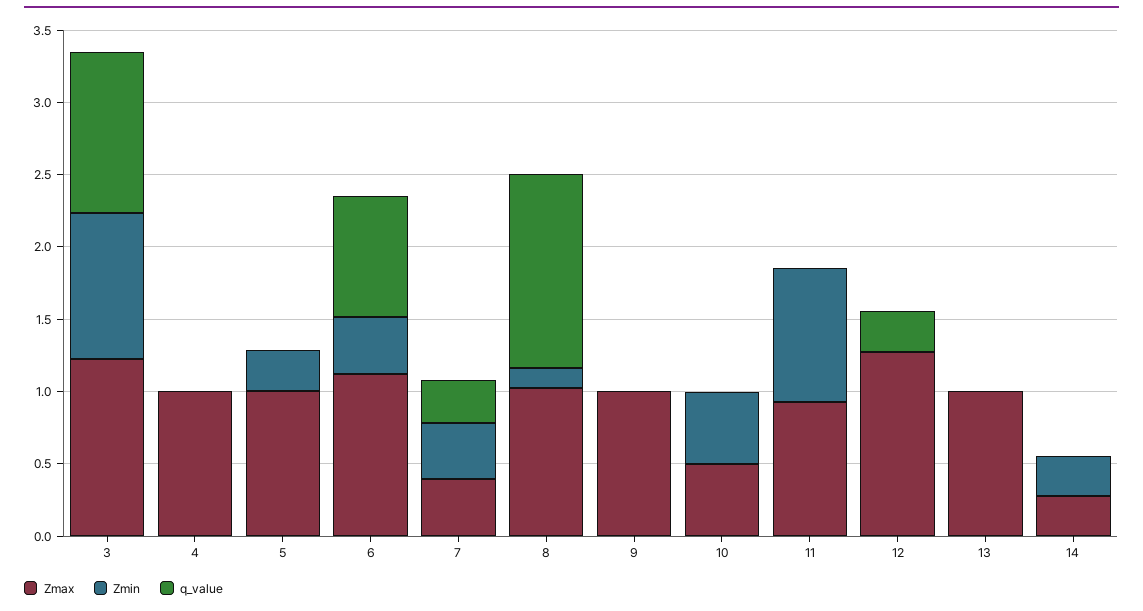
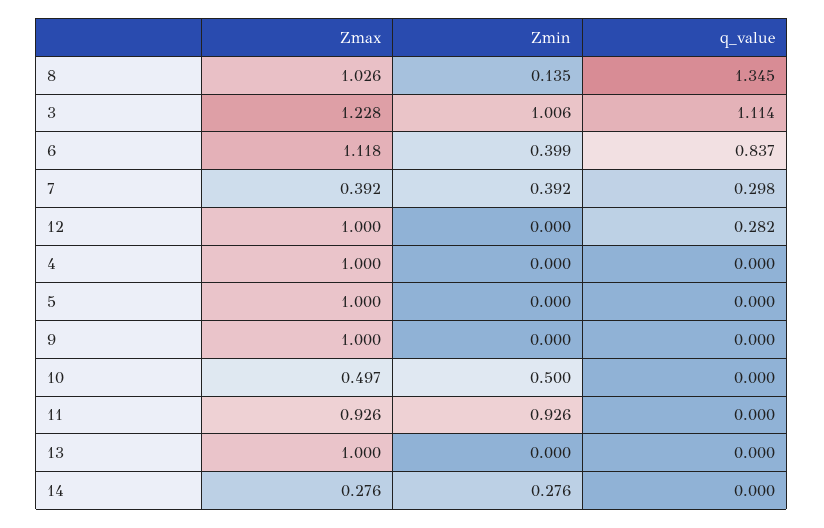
  {
    "Zmax": {
      "3": 1.228,
      "4": 1,
      "5": 1,
      "6": 1.118,
      "7": 0.392,
      "8": 1.026,
      "9": 1,
      "10": 0.497,
      "11": 0.926,
-     "12": 1.3,
+     "12": 1,
      "13": 1,
      "14": 0.276
    },
    "Zmin": {
      "3": 1.006,
      "4": 0,
-     "5": 0.3,
+     "5": 0,
      "6": 0.399,
      "7": 0.392,
      "8": 0.135,
      "9": 0,
      "10": 0.5,
      "11": 0.926,
      "12": 0,
      "13": 0,
      "14": 0.276
    },
    "q_value": {
      "3": 1.114,
      "4": 0,
      "5": 0,
      "6": 0.837,
      "7": 0.298,
      "8": 1.345,
      "9": 0,
      "10": 0,
      "11": 0,
      "12": 0.282,
      "13": 0,
      "14": 0
    }
  }

